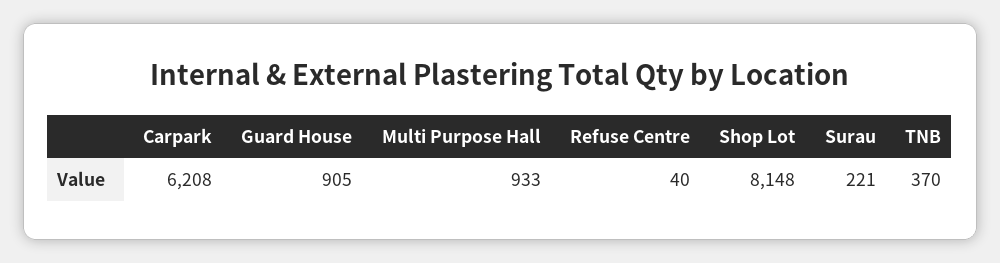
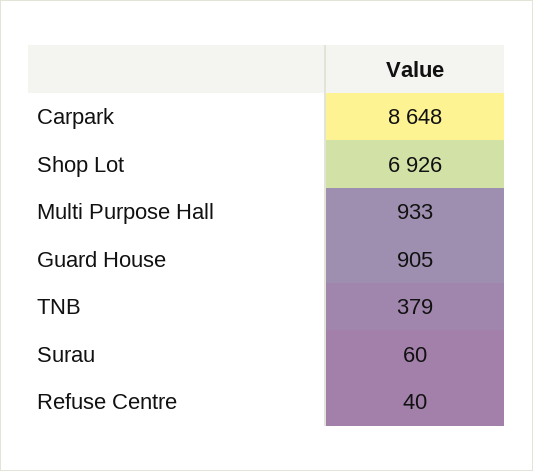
  {
-   "Carpark": 6208,
+   "Carpark": 8648,
    "Guard House": 905,
    "Multi Purpose Hall": 933,
    "Refuse Centre": 40,
-   "Shop Lot": 8148,
+   "Shop Lot": 6926,
-   "Surau": 221,
+   "Surau": 60,
-   "TNB": 370
+   "TNB": 379
  }

